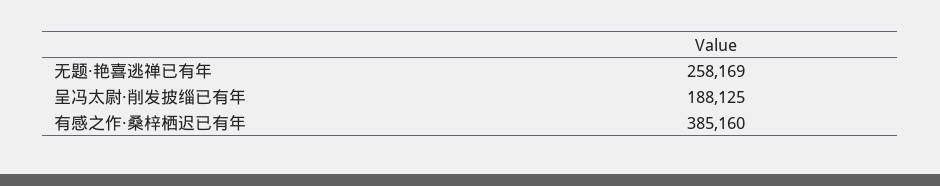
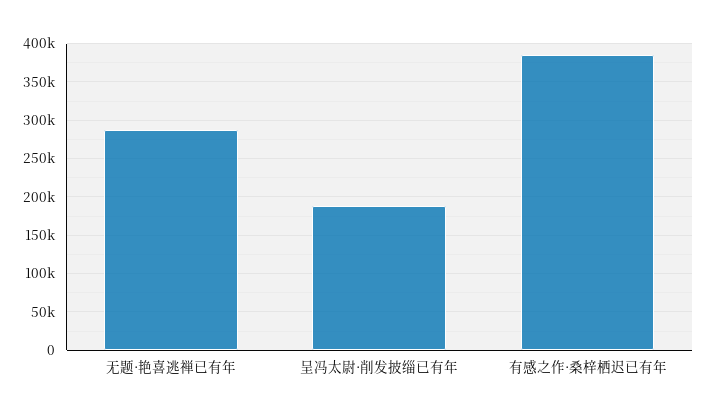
  {
-   "无题·艳喜逃禅已有年": 258169,
+   "无题·艳喜逃禅已有年": 290000,
    "呈冯太尉·削发披缁已有年": 188125,
    "有感之作·桑梓栖迟已有年": 385160
  }

